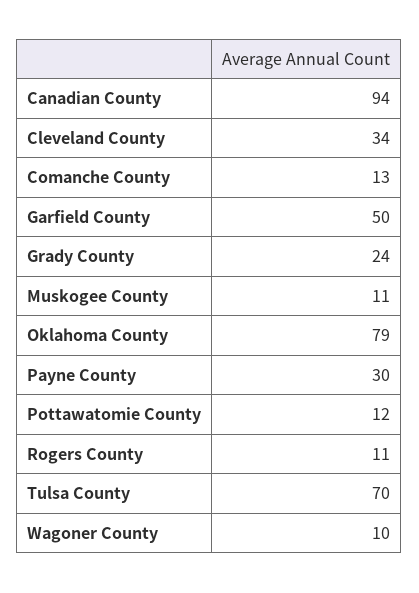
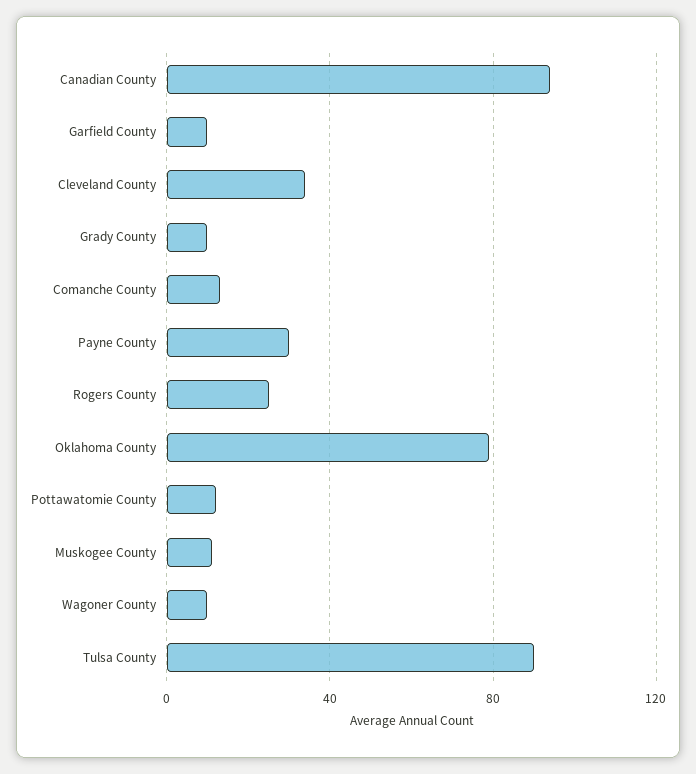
  {
    "Canadian County": 94,
    "Cleveland County": 34,
    "Comanche County": 13,
-   "Garfield County": 50,
+   "Garfield County": 10,
-   "Grady County": 24,
+   "Grady County": 10,
    "Muskogee County": 11,
    "Oklahoma County": 79,
    "Payne County": 30,
    "Pottawatomie County": 12,
-   "Rogers County": 11,
+   "Rogers County": 25,
-   "Tulsa County": 70,
+   "Tulsa County": 90,
    "Wagoner County": 10
  }

